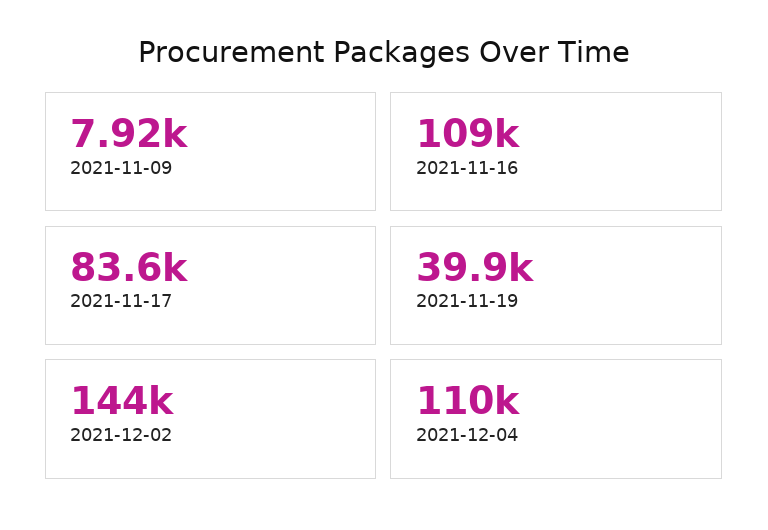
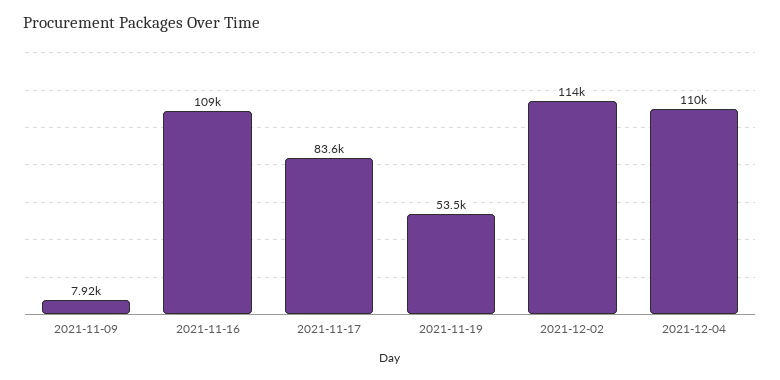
  {
    "2021-11-09": 7920,
    "2021-11-16": 109000,
    "2021-11-17": 83600,
-   "2021-11-19": 39900,
+   "2021-11-19": 53500,
-   "2021-12-02": 144000,
+   "2021-12-02": 114000,
    "2021-12-04": 110000
  }

